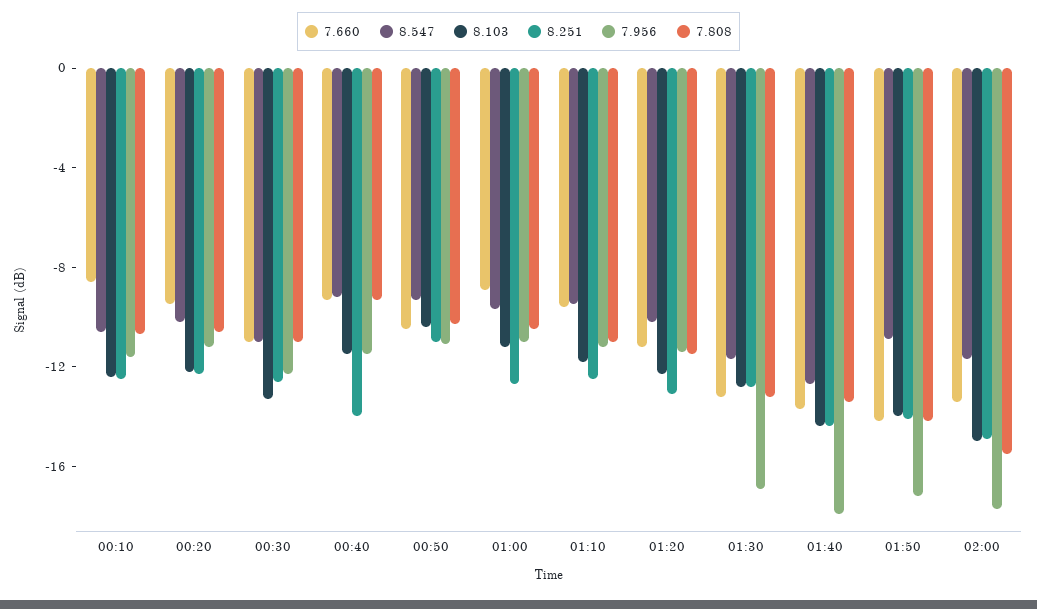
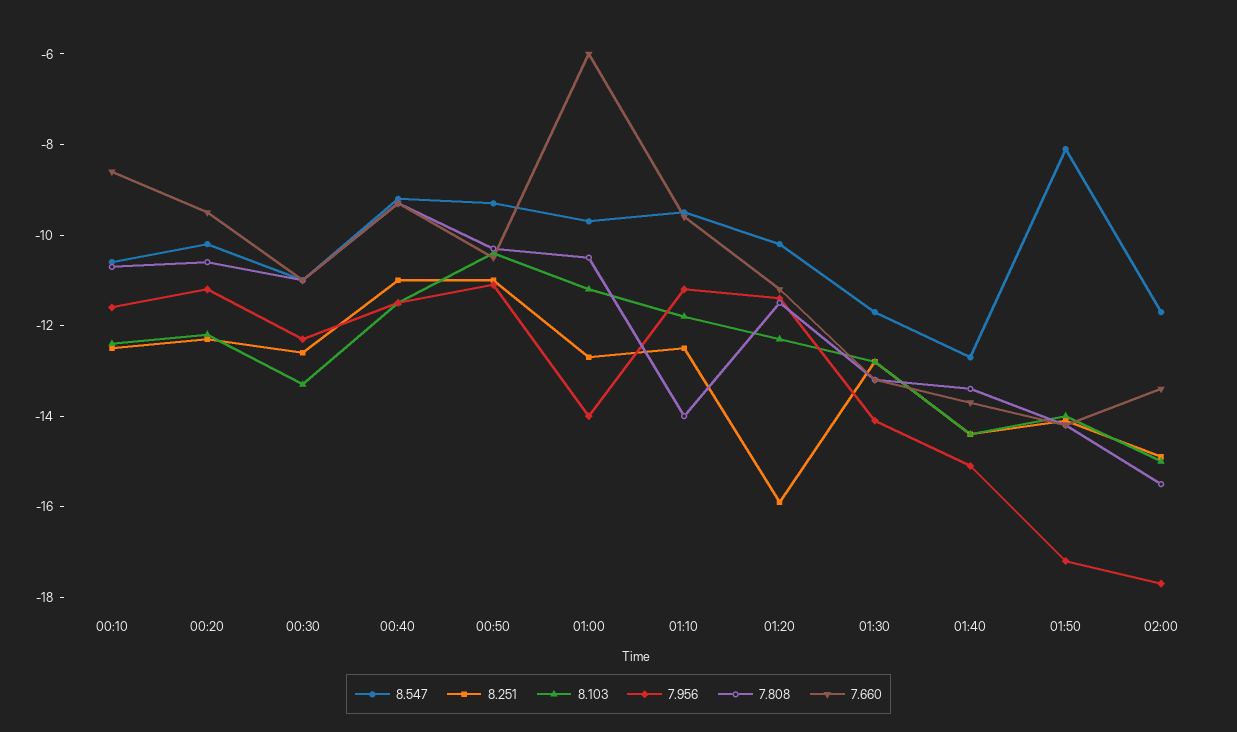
  {
    "7.660": {
      "00:10": -8.5,
      "00:20": -9.5,
      "00:30": -11,
      "00:40": -9.5,
      "00:50": -10.5,
-     "01:00": -9,
+     "01:00": -6,
      "01:10": -9.5,
      "01:20": -11,
      "01:30": -13,
      "01:40": -13.5,
      "01:50": -14,
      "02:00": -13.5
    },
    "8.547": {
      "00:10": -10.5,
      "00:20": -10,
      "00:30": -11,
      "00:40": -9,
      "00:50": -9.5,
      "01:00": -9.5,
      "01:10": -9.5,
      "01:20": -10,
      "01:30": -11.5,
      "01:40": -12.5,
-     "01:50": -11,
+     "01:50": -8,
      "02:00": -11.5
    },
    "8.103": {
      "00:10": -12.5,
      "00:20": -12,
      "00:30": -13.5,
      "00:40": -11.5,
      "00:50": -10.5,
      "01:00": -11,
      "01:10": -12,
      "01:20": -12.5,
      "01:30": -13,
      "01:40": -14.5,
      "01:50": -14,
      "02:00": -15
    },
    "8.251": {
      "00:10": -12.5,
      "00:20": -12.5,
      "00:30": -12.5,
-     "00:40": -14,
+     "00:40": -11,
      "00:50": -11,
      "01:00": -12.5,
      "01:10": -12.5,
-     "01:20": -13,
+     "01:20": -16,
      "01:30": -13,
      "01:40": -14.5,
      "01:50": -14,
      "02:00": -15
    },
    "7.956": {
      "00:10": -11.5,
      "00:20": -11,
      "00:30": -12.5,
      "00:40": -11.5,
      "00:50": -11,
-     "01:00": -11,
+     "01:00": -14,
      "01:10": -11,
      "01:20": -11.5,
-     "01:30": -17,
+     "01:30": -14,
-     "01:40": -18,
+     "01:40": -15,
      "01:50": -17,
      "02:00": -17.5
    },
    "7.808": {
      "00:10": -10.5,
      "00:20": -10.5,
      "00:30": -11,
      "00:40": -9.5,
      "00:50": -10.5,
      "01:00": -10.5,
-     "01:10": -11,
+     "01:10": -14,
      "01:20": -11.5,
      "01:30": -13,
      "01:40": -13.5,
      "01:50": -14,
      "02:00": -15.5
    }
  }

